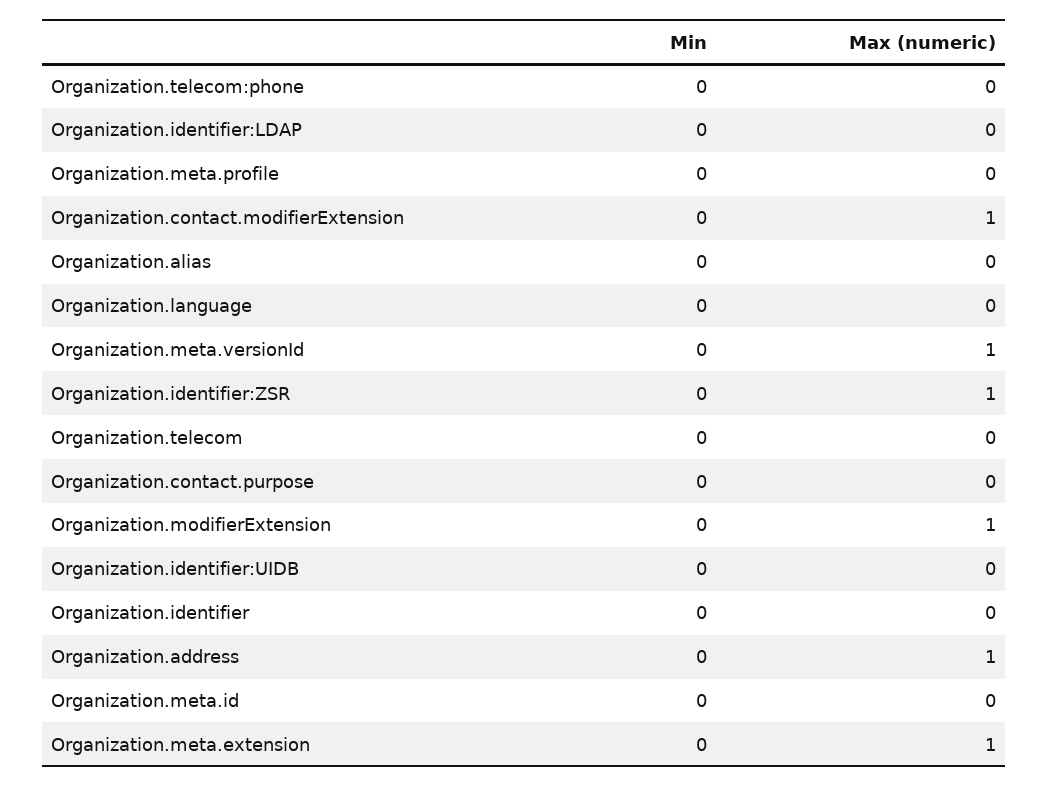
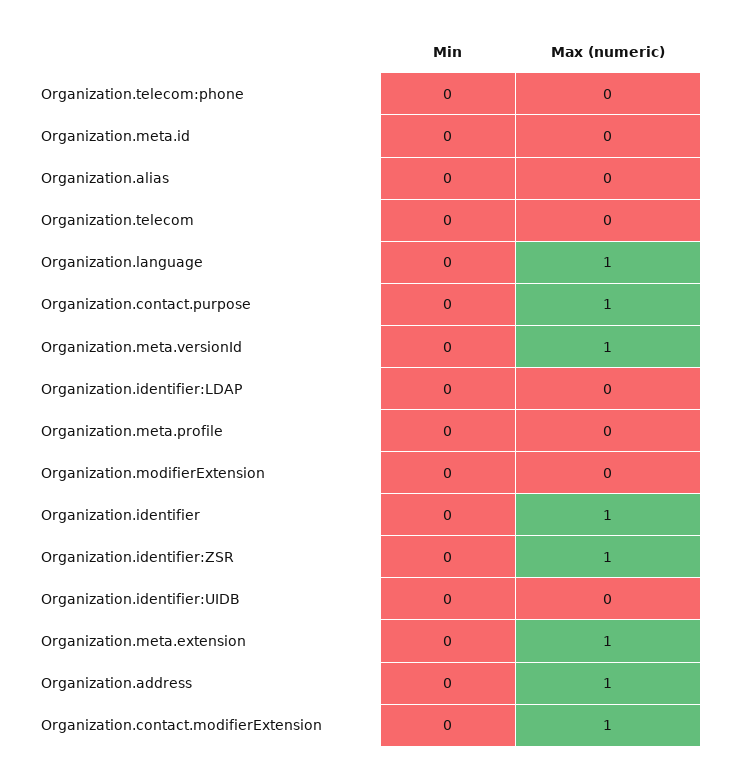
  {
    "Min": {
      "Organization.telecom:phone": 0,
      "Organization.identifier:LDAP": 0,
      "Organization.meta.profile": 0,
      "Organization.contact.modifierExtension": 0,
      "Organization.alias": 0,
      "Organization.language": 0,
      "Organization.meta.versionId": 0,
      "Organization.identifier:ZSR": 0,
      "Organization.telecom": 0,
      "Organization.contact.purpose": 0,
      "Organization.modifierExtension": 0,
      "Organization.identifier:UIDB": 0,
      "Organization.identifier": 0,
      "Organization.address": 0,
      "Organization.meta.id": 0,
      "Organization.meta.extension": 0
    },
    "Max (numeric)": {
      "Organization.telecom:phone": 0,
      "Organization.identifier:LDAP": 0,
      "Organization.meta.profile": 0,
      "Organization.contact.modifierExtension": 1,
      "Organization.alias": 0,
-     "Organization.language": 0,
+     "Organization.language": 1,
      "Organization.meta.versionId": 1,
      "Organization.identifier:ZSR": 1,
      "Organization.telecom": 0,
-     "Organization.contact.purpose": 0,
+     "Organization.contact.purpose": 1,
-     "Organization.modifierExtension": 1,
+     "Organization.modifierExtension": 0,
      "Organization.identifier:UIDB": 0,
-     "Organization.identifier": 0,
+     "Organization.identifier": 1,
      "Organization.address": 1,
      "Organization.meta.id": 0,
      "Organization.meta.extension": 1
    }
  }

